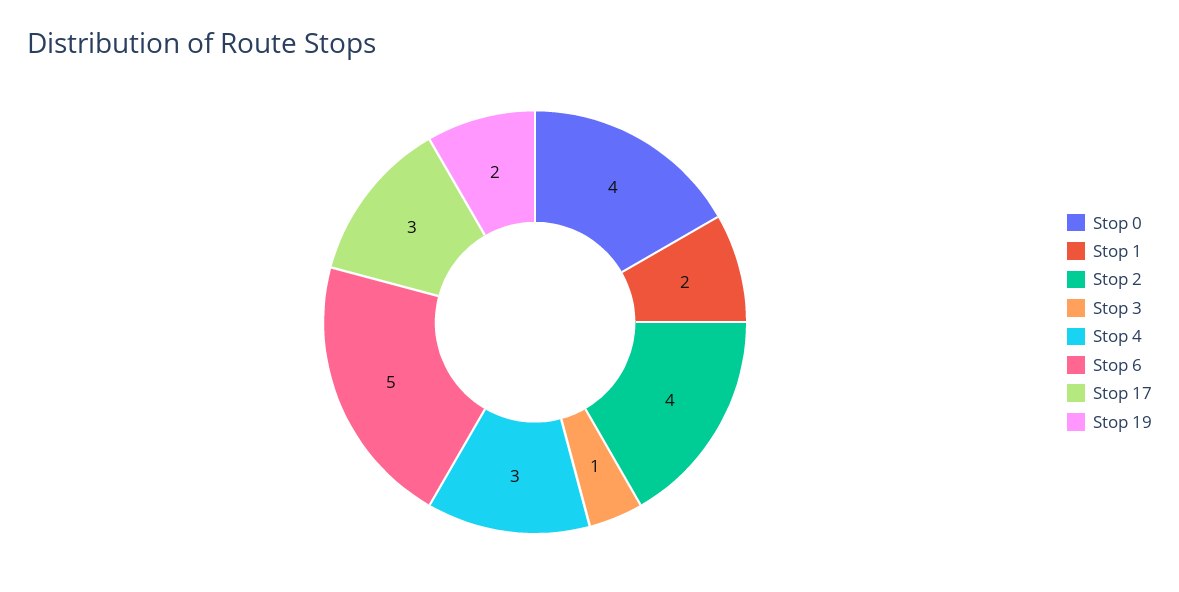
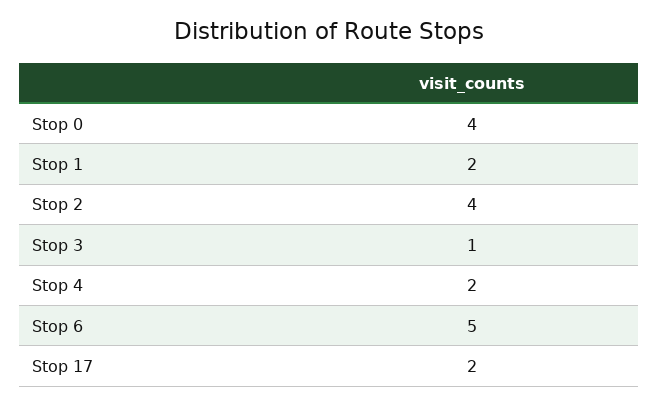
  {
    "Stop 0": 4,
    "Stop 1": 2,
    "Stop 2": 4,
    "Stop 3": 1,
-   "Stop 4": 3,
+   "Stop 4": 2,
    "Stop 6": 5,
-   "Stop 17": 3,
+   "Stop 17": 2
-   "Stop 19": 2
  }

